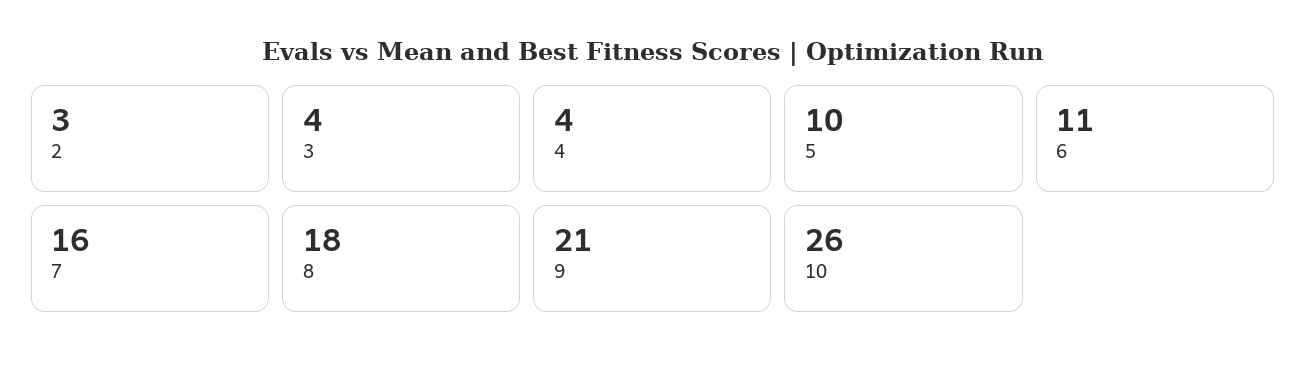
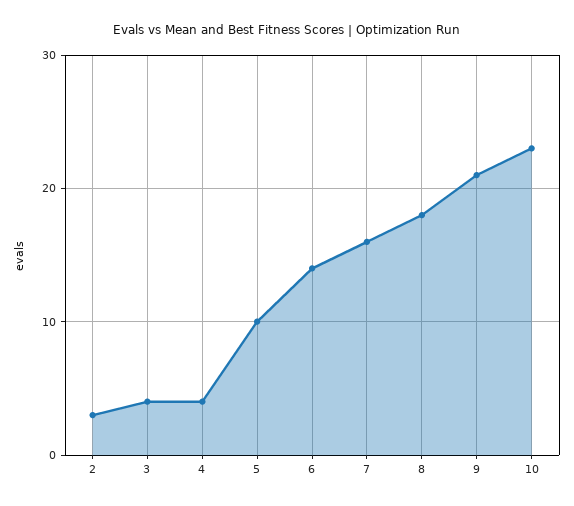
  {
    "2": 3,
    "3": 4,
    "4": 4,
    "5": 10,
-   "6": 11,
+   "6": 14,
    "7": 16,
    "8": 18,
    "9": 21,
-   "10": 26
+   "10": 23
  }

